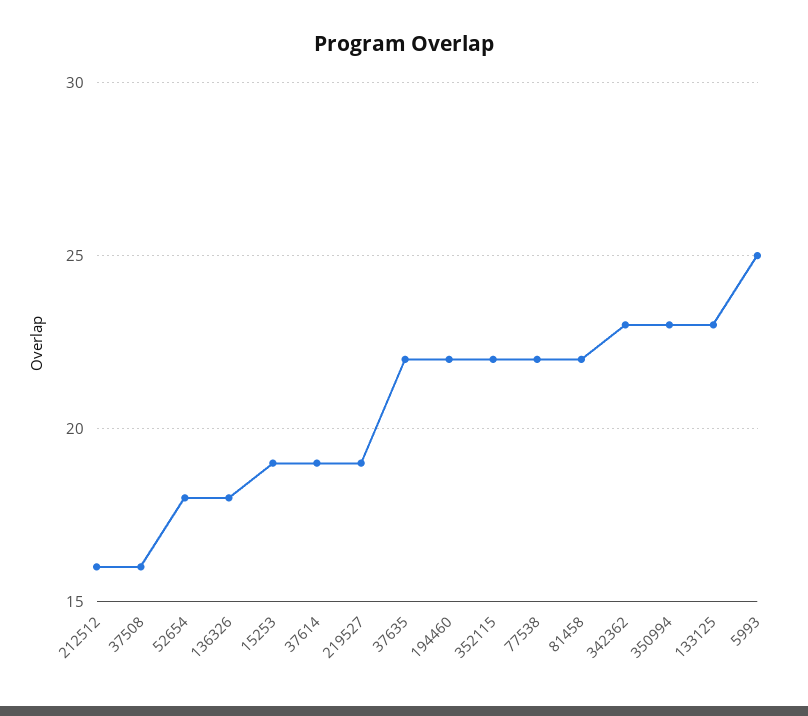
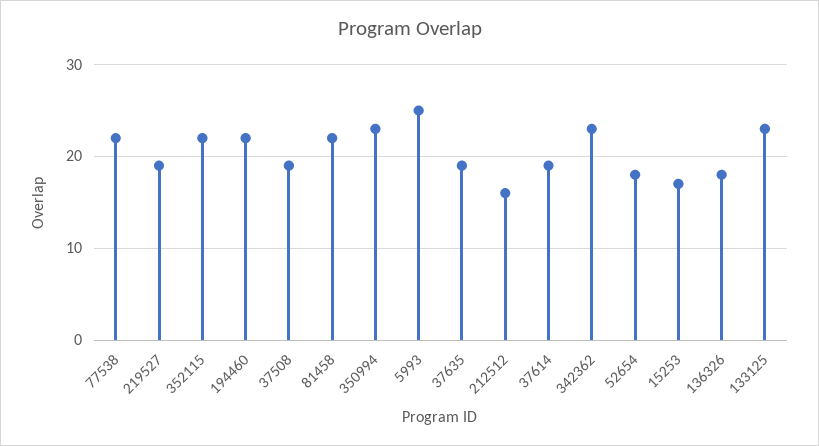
  {
    "212512": 16,
-   "37508": 16,
+   "37508": 19,
    "52654": 18,
    "136326": 18,
-   "15253": 19,
+   "15253": 17,
    "37614": 19,
    "219527": 19,
-   "37635": 22,
+   "37635": 19,
    "194460": 22,
    "352115": 22,
    "77538": 22,
    "81458": 22,
    "342362": 23,
    "350994": 23,
    "133125": 23,
    "5993": 25
  }

